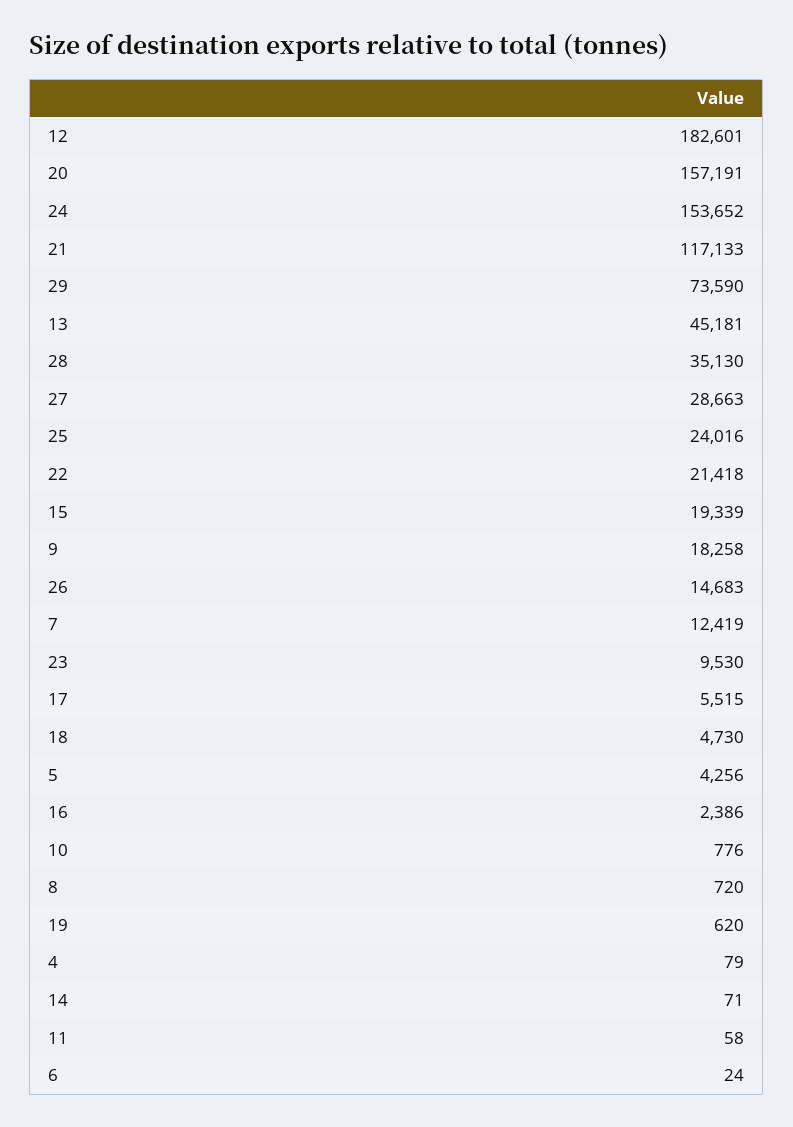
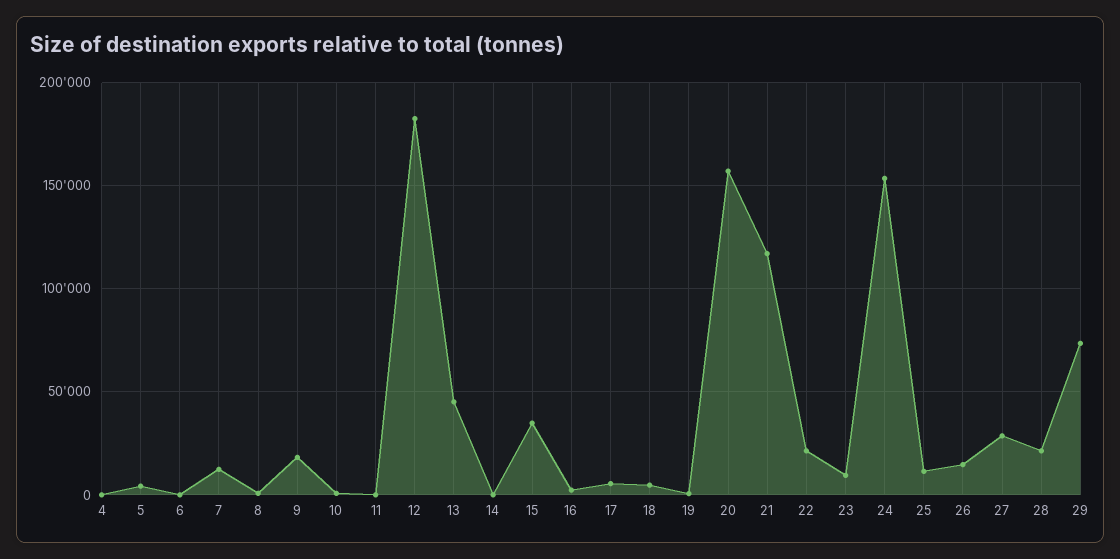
  {
    "12": 182601,
    "20": 157191,
    "24": 153652,
    "21": 117133,
    "29": 73590,
    "13": 45181,
-   "28": 35130,
+   "28": 20000,
    "27": 28663,
-   "25": 24016,
+   "25": 10000,
    "22": 21418,
-   "15": 19339,
+   "15": 35000,
    "9": 18258,
    "26": 14683,
    "7": 12419,
    "23": 9530,
    "17": 5515,
    "18": 4730,
    "5": 4256,
    "16": 2386,
    "10": 776,
    "8": 720,
    "19": 620,
    "4": 79,
    "14": 71,
    "11": 58,
    "6": 24
  }

